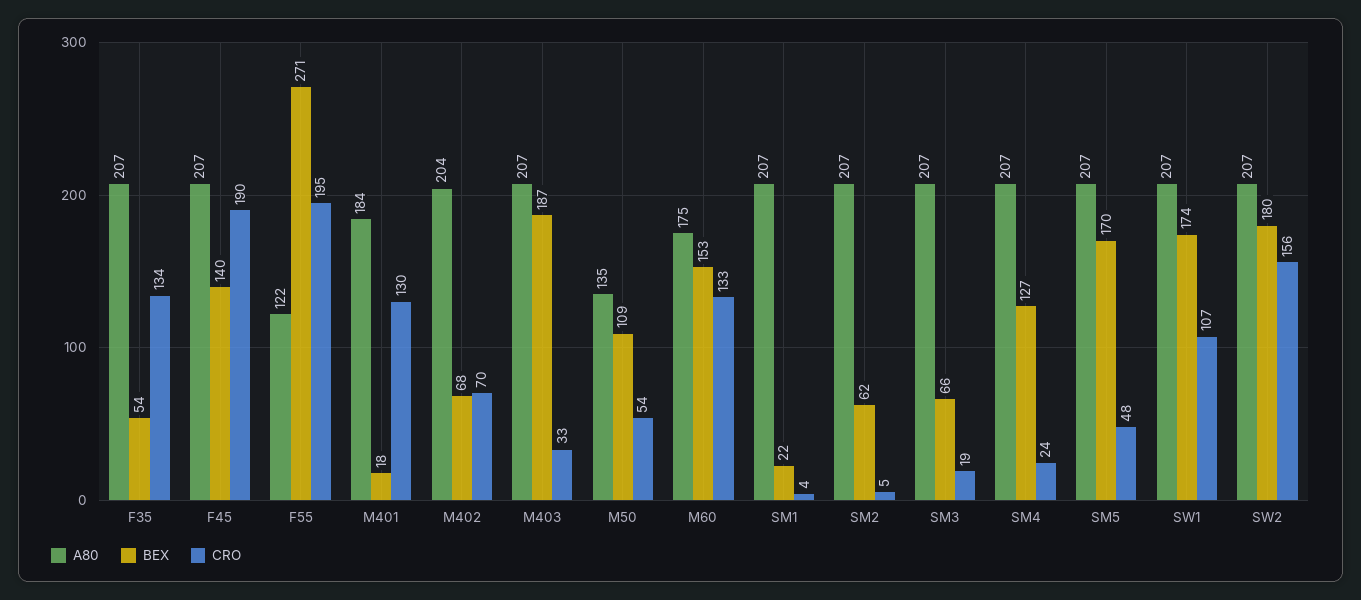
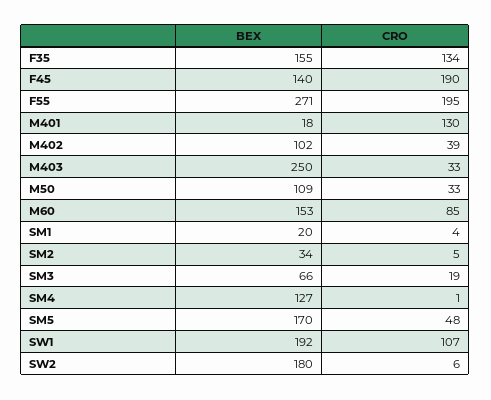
  {
-   "A80": {
-     "F35": 207,
-     "F45": 207,
-     "F55": 122,
-     "M401": 184,
-     "M402": 204,
-     "M403": 207,
-     "M50": 135,
-     "M60": 175,
-     "SM1": 207,
-     "SM2": 207,
-     "SM3": 207,
-     "SM4": 207,
-     "SM5": 207,
-     "SW1": 207,
-     "SW2": 207
-   },
    "BEX": {
-     "F35": 54,
+     "F35": 155,
      "F45": 140,
      "F55": 271,
      "M401": 18,
-     "M402": 68,
+     "M402": 102,
-     "M403": 187,
+     "M403": 250,
      "M50": 109,
      "M60": 153,
-     "SM1": 22,
+     "SM1": 20,
-     "SM2": 62,
+     "SM2": 34,
      "SM3": 66,
      "SM4": 127,
      "SM5": 170,
-     "SW1": 174,
+     "SW1": 192,
      "SW2": 180
    },
    "CRO": {
      "F35": 134,
      "F45": 190,
      "F55": 195,
      "M401": 130,
-     "M402": 70,
+     "M402": 39,
      "M403": 33,
-     "M50": 54,
+     "M50": 33,
-     "M60": 133,
+     "M60": 85,
      "SM1": 4,
      "SM2": 5,
      "SM3": 19,
-     "SM4": 24,
+     "SM4": 1,
      "SM5": 48,
      "SW1": 107,
-     "SW2": 156
+     "SW2": 6
    }
  }

